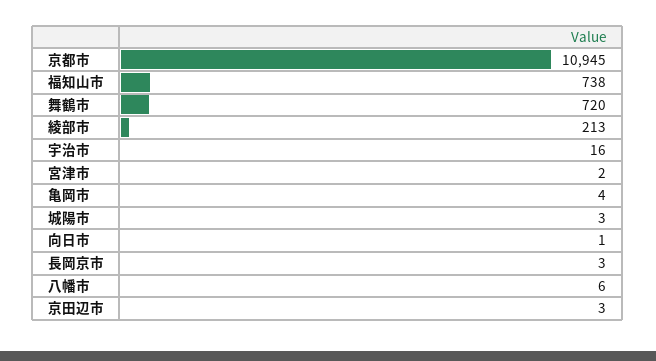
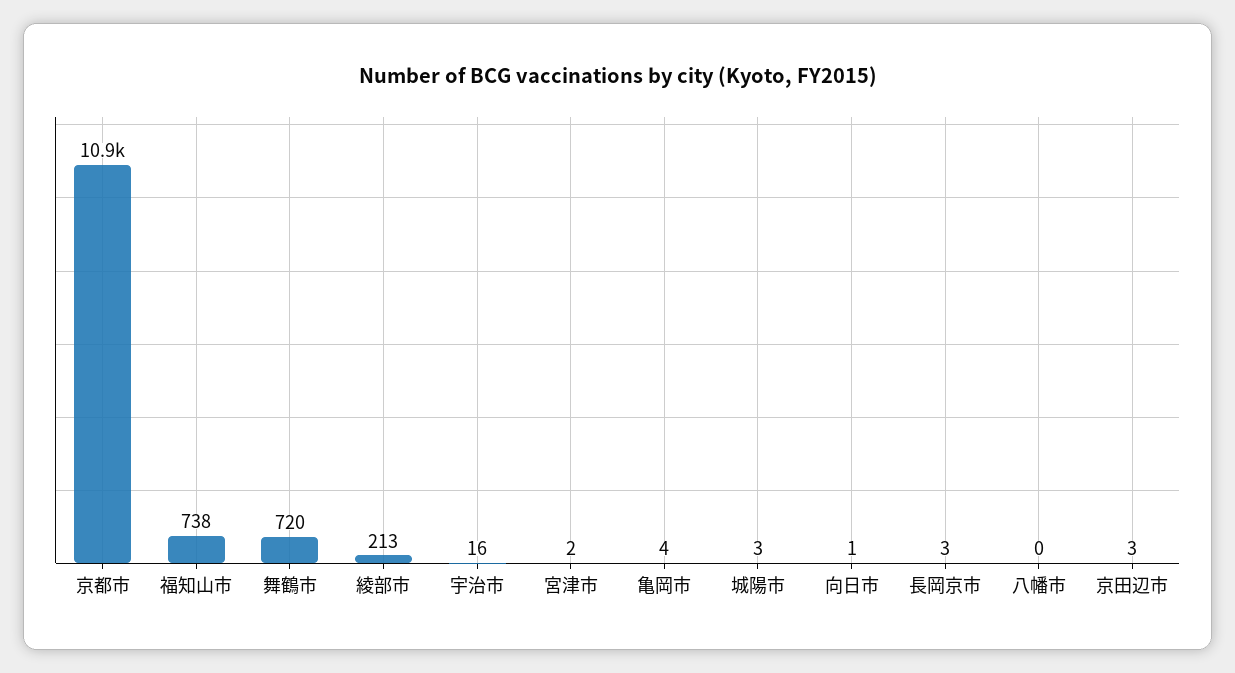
  {
    "京都市": 10945,
    "福知山市": 738,
    "舞鶴市": 720,
    "綾部市": 213,
    "宇治市": 16,
    "宮津市": 2,
    "亀岡市": 4,
    "城陽市": 3,
    "向日市": 1,
    "長岡京市": 3,
-   "八幡市": 6,
+   "八幡市": 0,
    "京田辺市": 3
  }

